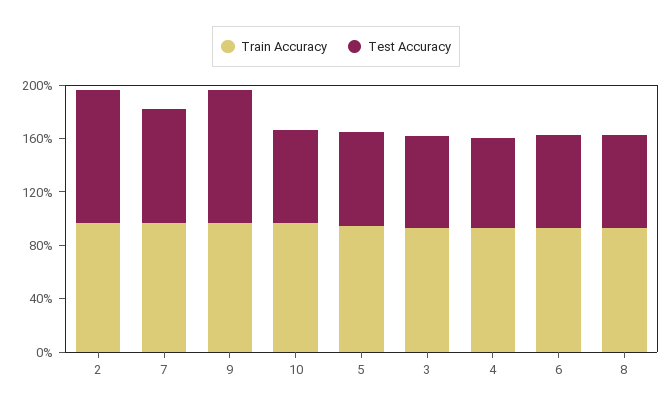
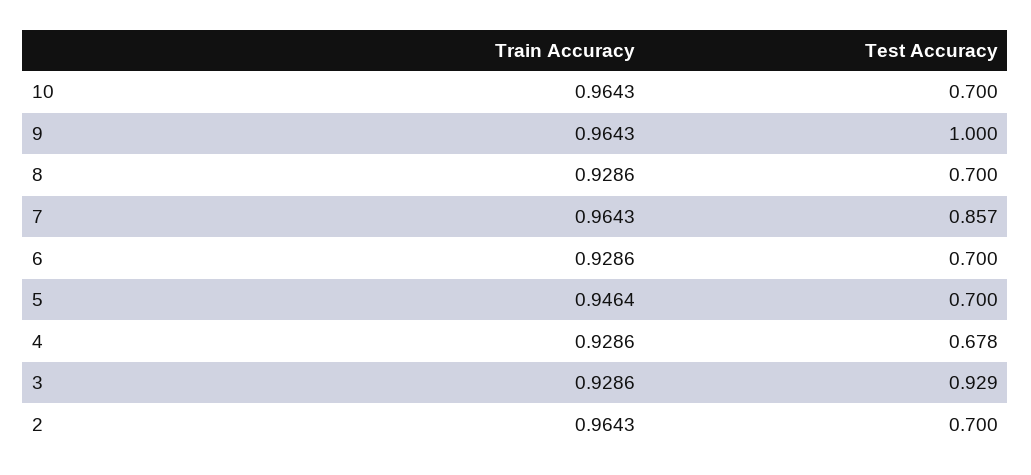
  {
    "Train Accuracy": {
      "2": 0.9643,
      "7": 0.9643,
      "9": 0.9643,
      "10": 0.9643,
      "5": 0.9464,
      "3": 0.9286,
      "4": 0.9286,
      "6": 0.9286,
      "8": 0.9286
    },
    "Test Accuracy": {
-     "2": 1,
+     "2": 0.7,
      "7": 0.857,
      "9": 1,
      "10": 0.7,
      "5": 0.7,
-     "3": 0.7,
+     "3": 0.929,
      "4": 0.678,
      "6": 0.7,
      "8": 0.7
    }
  }

